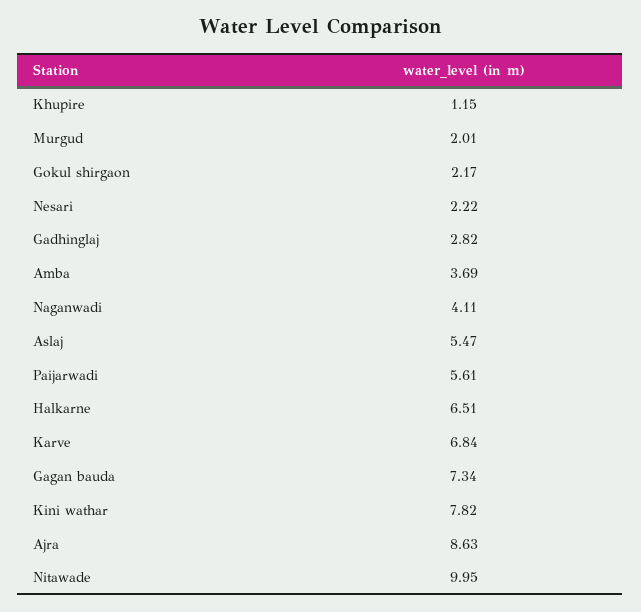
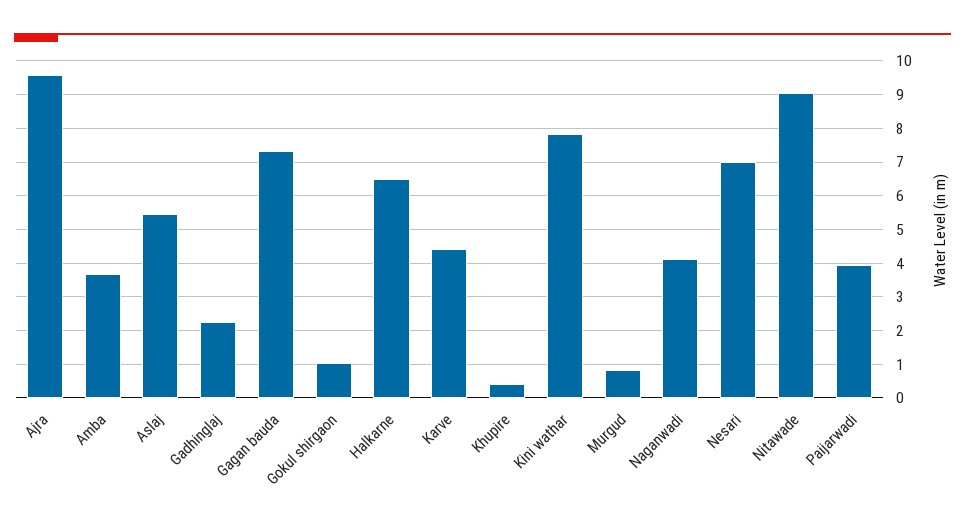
  {
-   "Khupire": 1.15,
+   "Khupire": 0.4,
-   "Murgud": 2.01,
+   "Murgud": 0.8,
-   "Gokul shirgaon": 2.17,
+   "Gokul shirgaon": 1,
-   "Nesari": 2.22,
+   "Nesari": 7,
-   "Gadhinglaj": 2.82,
+   "Gadhinglaj": 2.2,
    "Amba": 3.69,
    "Naganwadi": 4.11,
    "Aslaj": 5.47,
-   "Paijarwadi": 5.61,
+   "Paijarwadi": 4,
    "Halkarne": 6.51,
-   "Karve": 6.84,
+   "Karve": 4.4,
    "Gagan bauda": 7.34,
    "Kini wathar": 7.82,
-   "Ajra": 8.63,
+   "Ajra": 9.6,
-   "Nitawade": 9.95
+   "Nitawade": 9
  }

